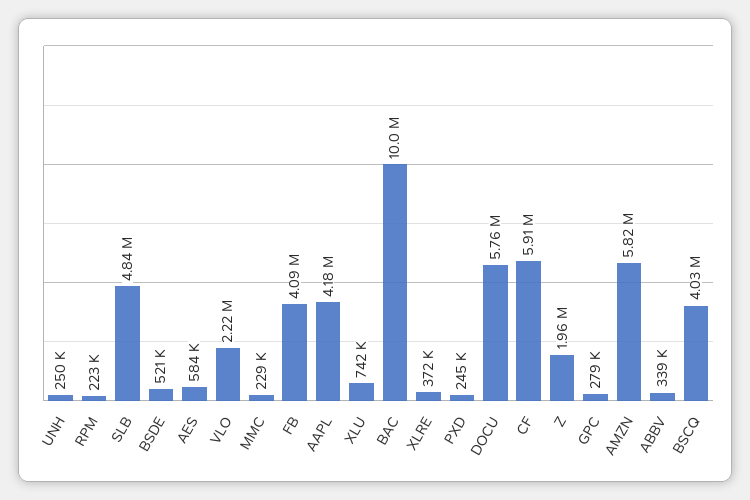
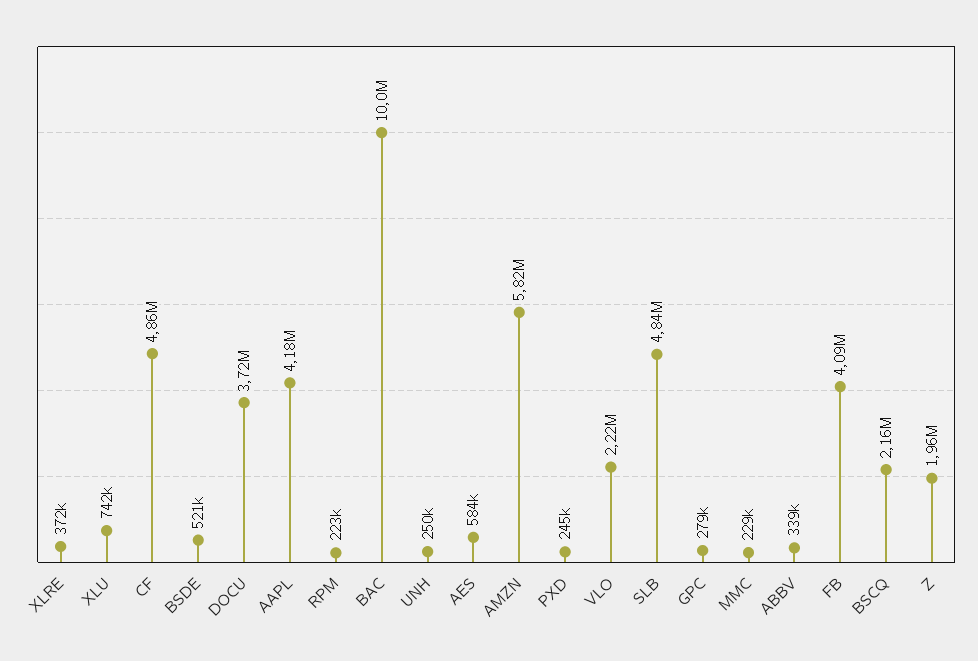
  {
    "UNH": 250000,
    "RPM": 223000,
    "SLB": 4840000,
    "BSDE": 521000,
    "AES": 584000,
    "VLO": 2220000,
    "MMC": 229000,
    "FB": 4090000,
    "AAPL": 4180000,
    "XLU": 742000,
    "BAC": 10000000,
    "XLRE": 372000,
    "PXD": 245000,
-   "DOCU": 5760000,
+   "DOCU": 3720000,
-   "CF": 5910000,
+   "CF": 4860000,
    "Z": 1960000,
    "GPC": 279000,
    "AMZN": 5820000,
    "ABBV": 339000,
-   "BSCQ": 4030000
+   "BSCQ": 2160000
  }

